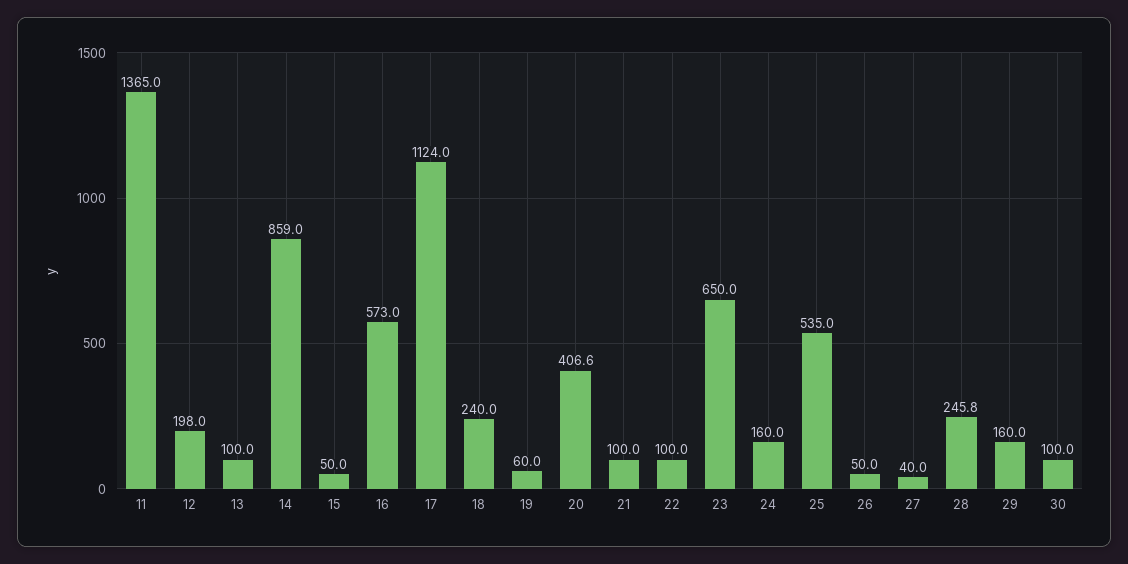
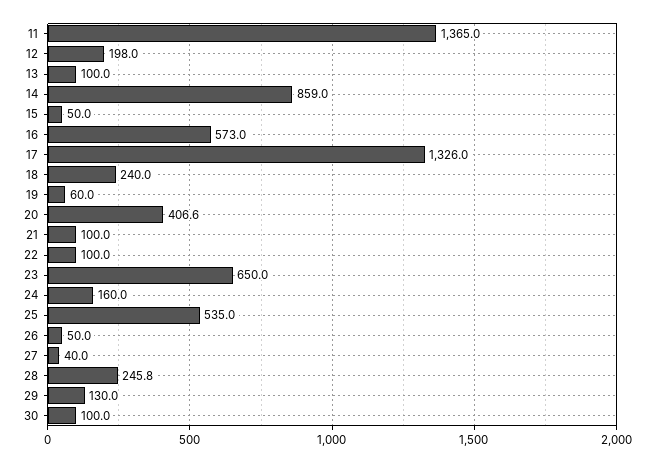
  {
    "11": 1365,
    "12": 198,
    "13": 100,
    "14": 859,
    "15": 50,
    "16": 573,
-   "17": 1124,
+   "17": 1326,
    "18": 240,
    "19": 60,
    "20": 406.6,
    "21": 100,
    "22": 100,
    "23": 650,
    "24": 160,
    "25": 535,
    "26": 50,
    "27": 40,
    "28": 245.8,
-   "29": 160,
+   "29": 130,
    "30": 100
  }

